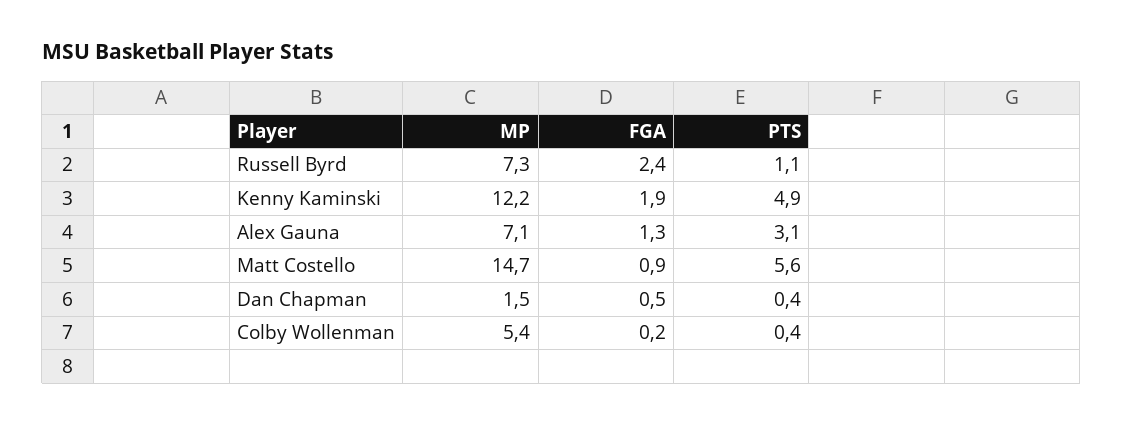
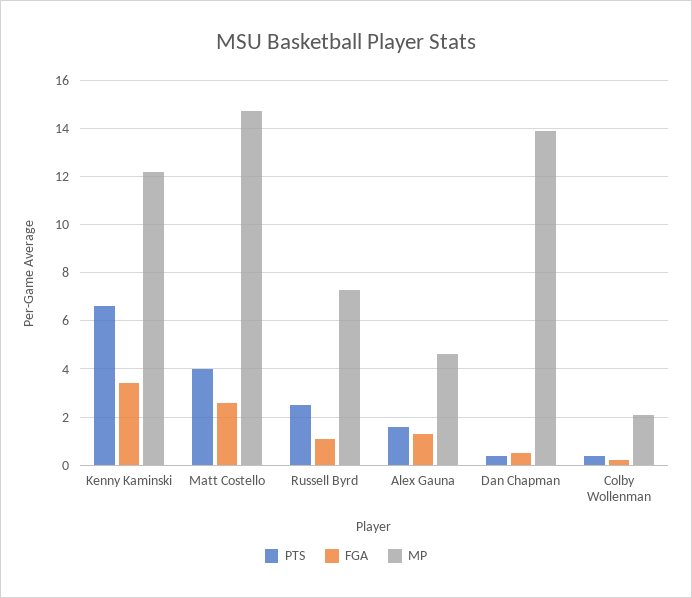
  {
    "MP": {
      "Russell Byrd": 7.3,
      "Kenny Kaminski": 12.2,
-     "Alex Gauna": 7.1,
+     "Alex Gauna": 4.5,
      "Matt Costello": 14.7,
-     "Dan Chapman": 1.5,
+     "Dan Chapman": 14,
-     "Colby Wollenman": 5.4
+     "Colby Wollenman": 2
    },
    "FGA": {
-     "Russell Byrd": 2.4,
+     "Russell Byrd": 1,
-     "Kenny Kaminski": 1.9,
+     "Kenny Kaminski": 3.5,
      "Alex Gauna": 1.3,
-     "Matt Costello": 0.9,
+     "Matt Costello": 2.5,
      "Dan Chapman": 0.5,
      "Colby Wollenman": 0.2
    },
    "PTS": {
-     "Russell Byrd": 1.1,
+     "Russell Byrd": 2.5,
-     "Kenny Kaminski": 4.9,
+     "Kenny Kaminski": 6.5,
-     "Alex Gauna": 3.1,
+     "Alex Gauna": 1.5,
-     "Matt Costello": 5.6,
+     "Matt Costello": 4,
      "Dan Chapman": 0.4,
      "Colby Wollenman": 0.4
    }
  }

